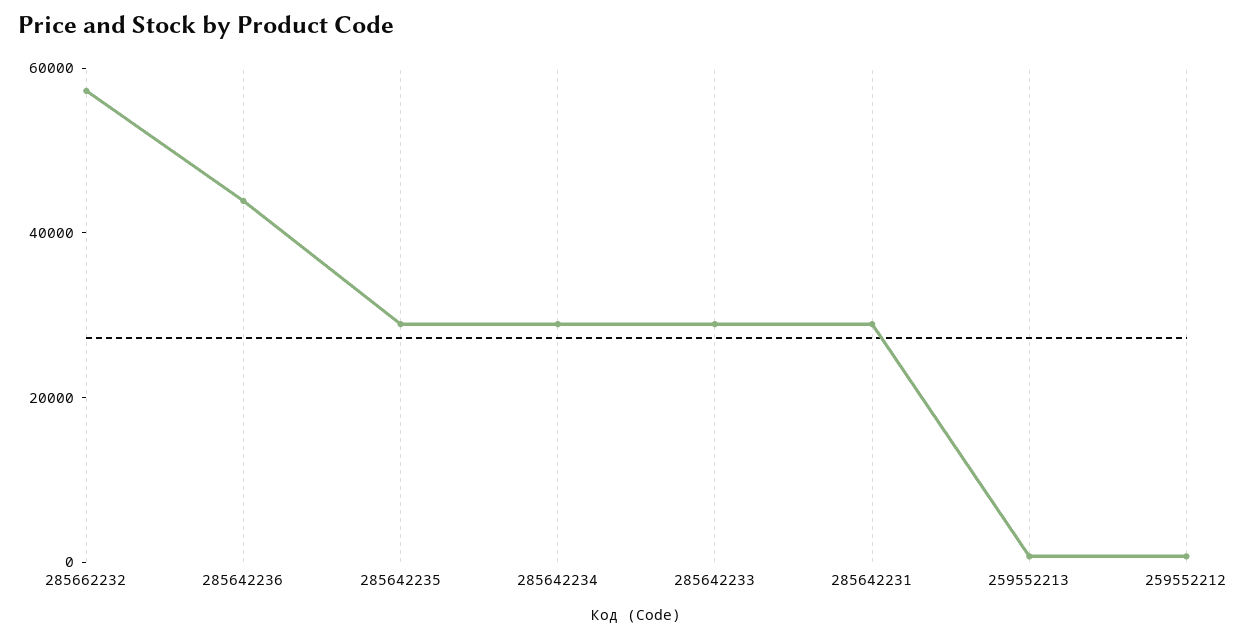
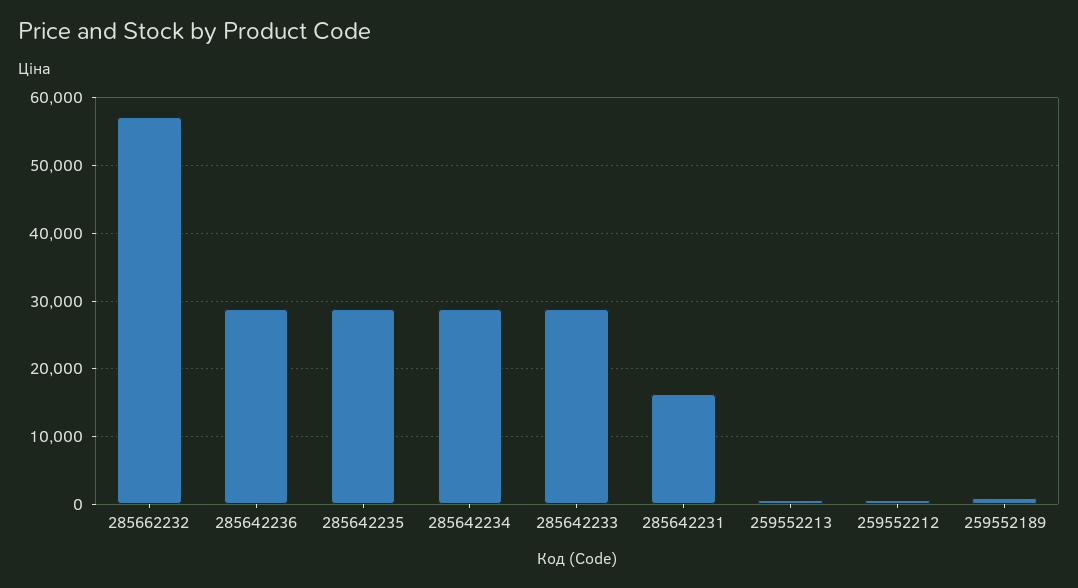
  {
    "285662232": 57000,
-   "285642236": 45000,
+   "285642236": 29000,
    "285642235": 29000,
    "285642234": 29000,
    "285642233": 29000,
-   "285642231": 30000,
+   "285642231": 16000,
    "259552213": 1000,
-   "259552212": 1000
+   "259552212": 1000,
+   "259552189": 1000
  }

